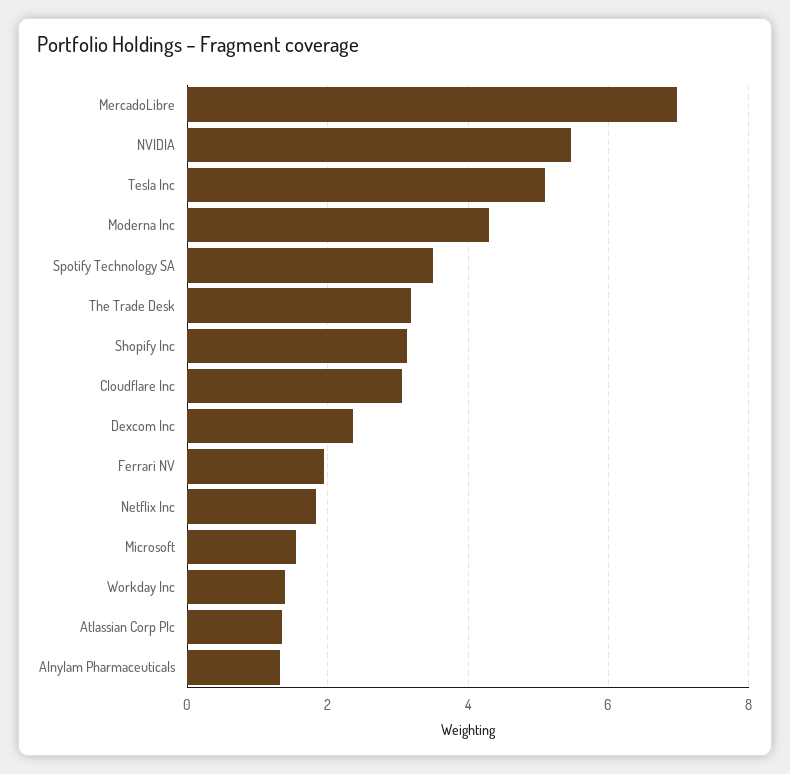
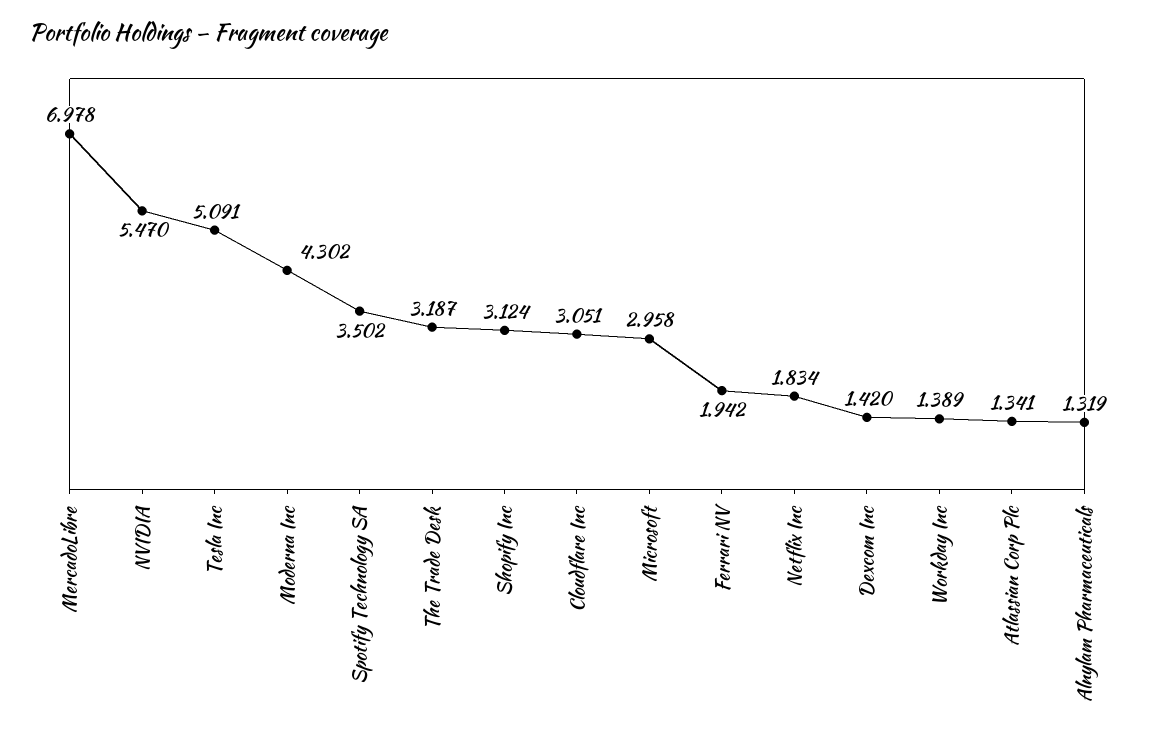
  {
    "MercadoLibre": 6.978,
    "NVIDIA": 5.47,
    "Tesla Inc": 5.091,
    "Moderna Inc": 4.302,
    "Spotify Technology SA": 3.502,
    "The Trade Desk": 3.187,
    "Shopify Inc": 3.124,
    "Cloudflare Inc": 3.051,
-   "Dexcom Inc": 2.4,
+   "Dexcom Inc": 1.42,
    "Ferrari NV": 1.942,
    "Netflix Inc": 1.834,
-   "Microsoft": 1.6,
+   "Microsoft": 2.958,
    "Workday Inc": 1.389,
    "Atlassian Corp Plc": 1.341,
    "Alnylam Pharmaceuticals": 1.319
  }

